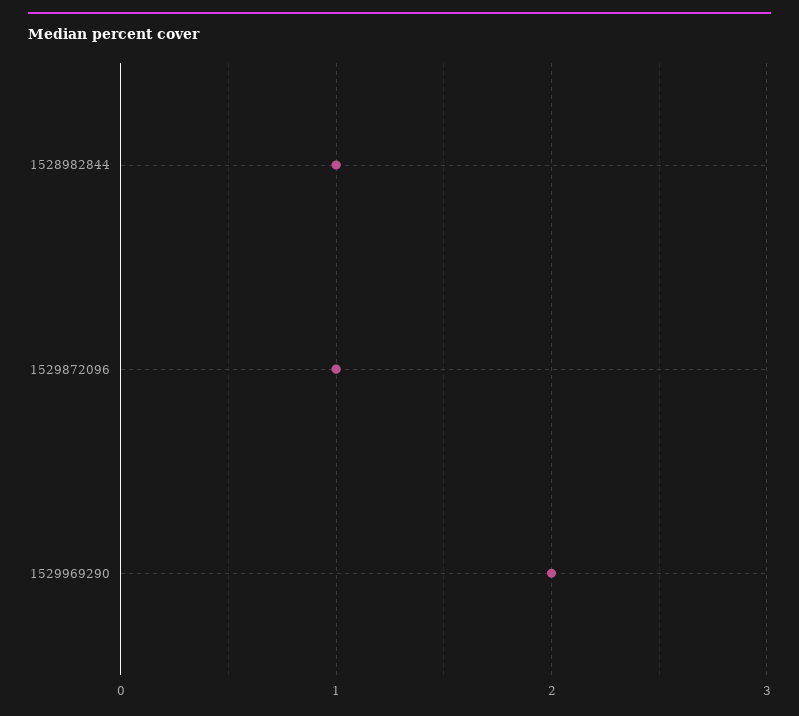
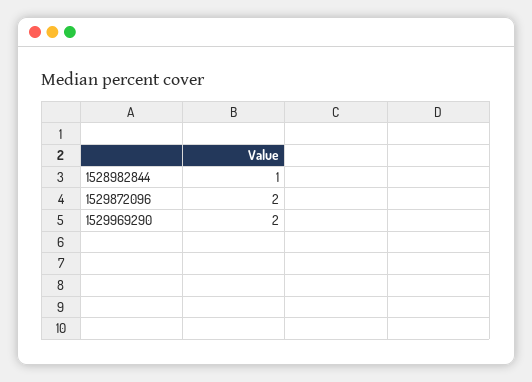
  {
    "1528982844": 1,
-   "1529872096": 1,
+   "1529872096": 2,
    "1529969290": 2
  }

